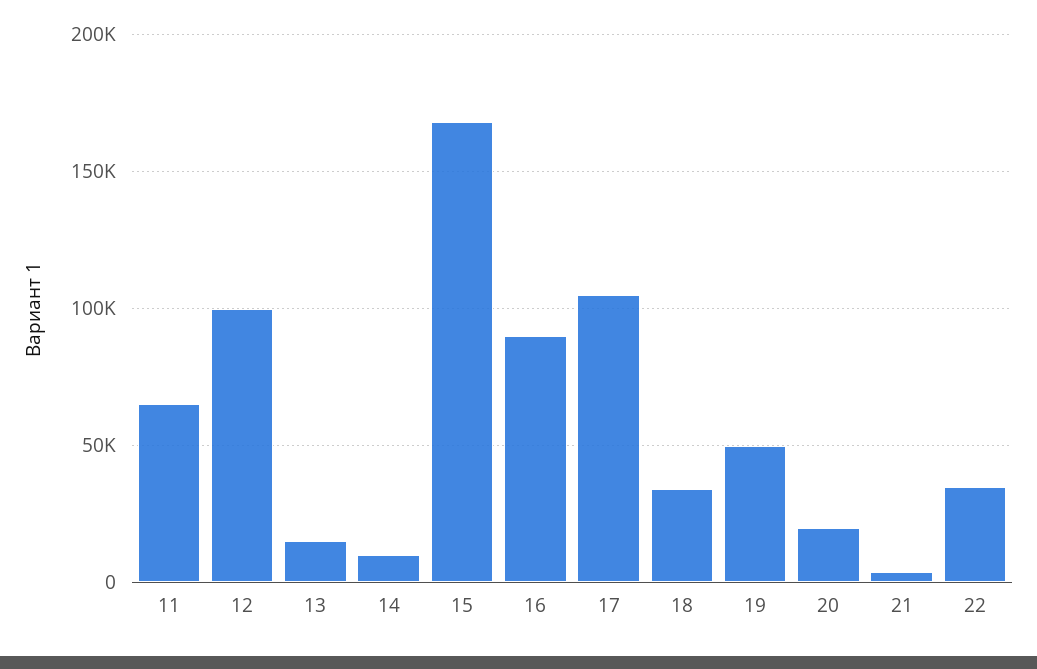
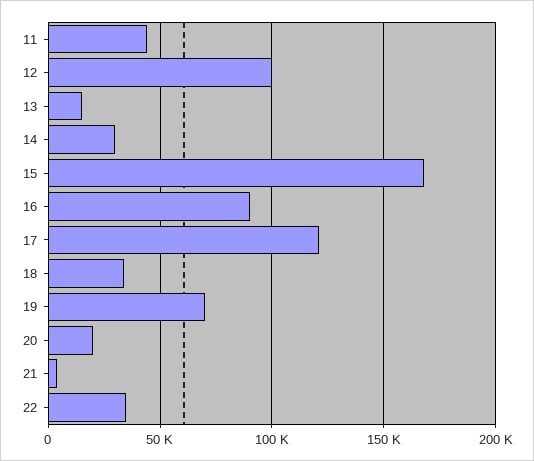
  {
-   "11": 65000,
+   "11": 45000,
    "12": 100000,
    "13": 15000,
-   "14": 10000,
+   "14": 30000,
    "15": 170000,
    "16": 90000,
-   "17": 105000,
+   "17": 120000,
    "18": 35000,
-   "19": 50000,
+   "19": 70000,
    "20": 20000,
    "21": 5000,
    "22": 35000
  }

